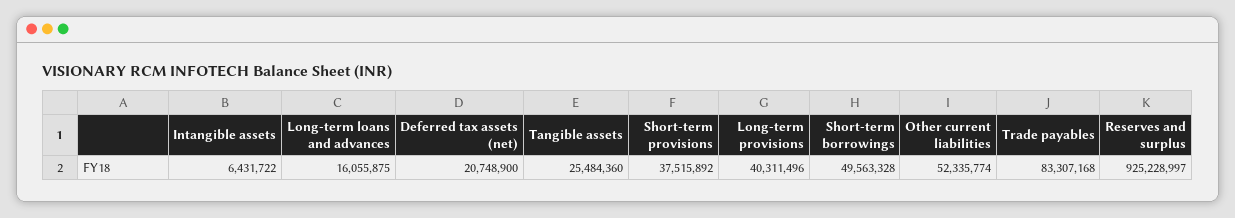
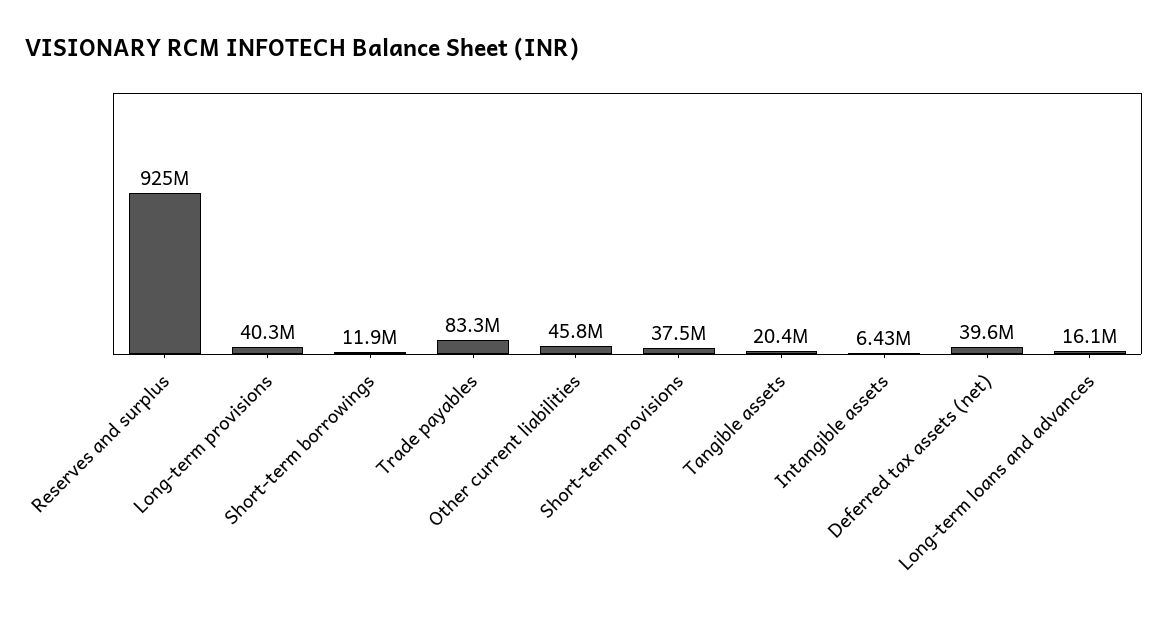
  {
    "Intangible assets": 6431722,
    "Long-term loans and advances": 16055875,
-   "Deferred tax assets (net)": 20748900,
+   "Deferred tax assets (net)": 39600000,
-   "Tangible assets": 25484360,
+   "Tangible assets": 20400000,
    "Short-term provisions": 37515892,
    "Long-term provisions": 40311496,
-   "Short-term borrowings": 49563328,
+   "Short-term borrowings": 11900000,
-   "Other current liabilities": 52335774,
+   "Other current liabilities": 45800000,
    "Trade payables": 83307168,
    "Reserves and surplus": 925228997
  }

